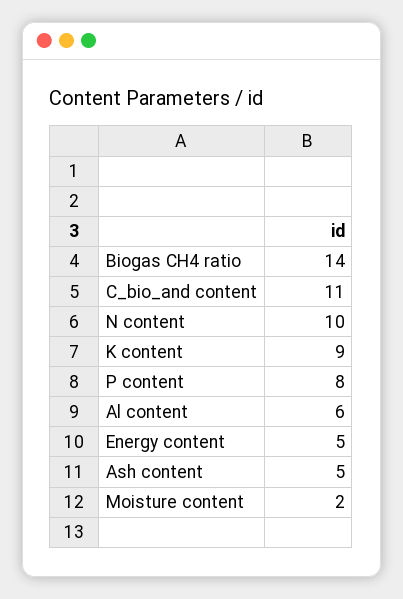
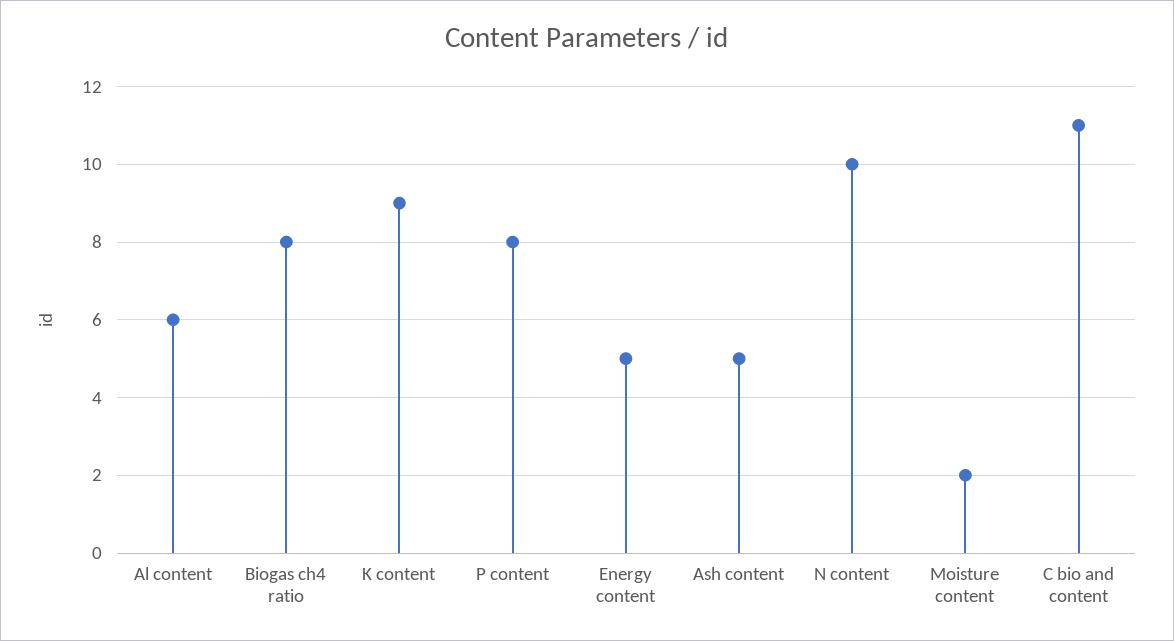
  {
-   "Biogas CH4 ratio": 14,
+   "Biogas CH4 ratio": 8,
    "C_bio_and content": 11,
    "N content": 10,
    "K content": 9,
    "P content": 8,
    "Al content": 6,
    "Energy content": 5,
    "Ash content": 5,
    "Moisture content": 2
  }

